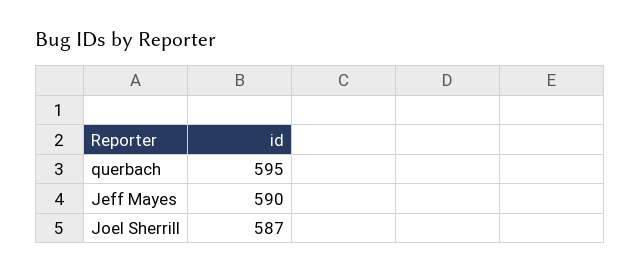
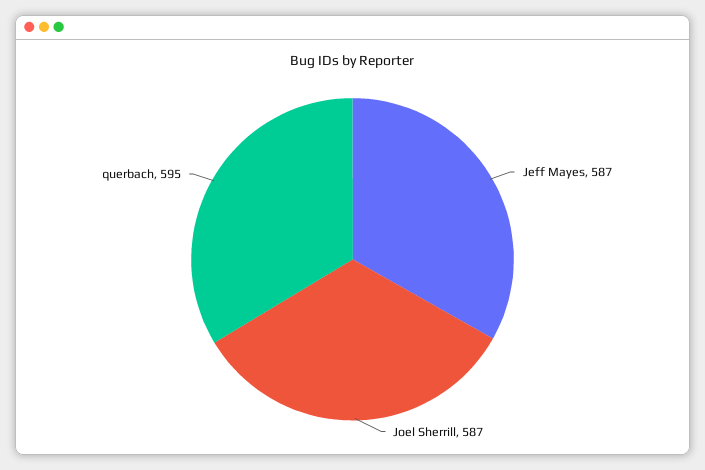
  {
    "querbach": 595,
-   "Jeff Mayes": 590,
+   "Jeff Mayes": 587,
    "Joel Sherrill": 587
  }

